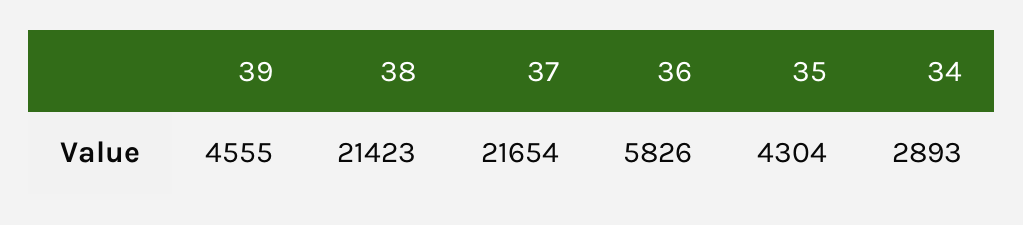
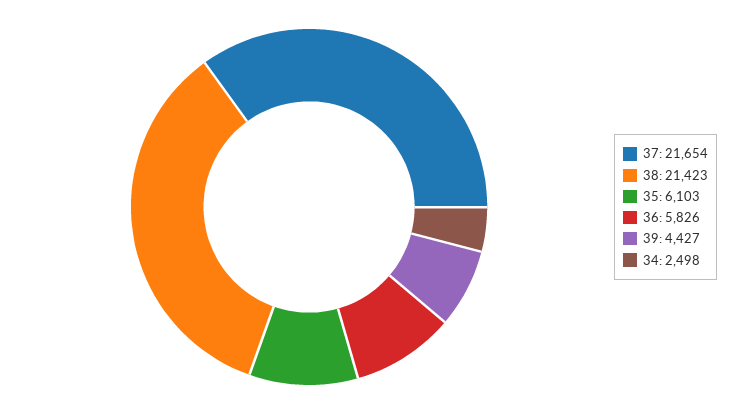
  {
-   "39": 4555,
+   "39": 4427,
    "38": 21423,
    "37": 21654,
    "36": 5826,
-   "35": 4304,
+   "35": 6103,
-   "34": 2893
+   "34": 2498
  }

